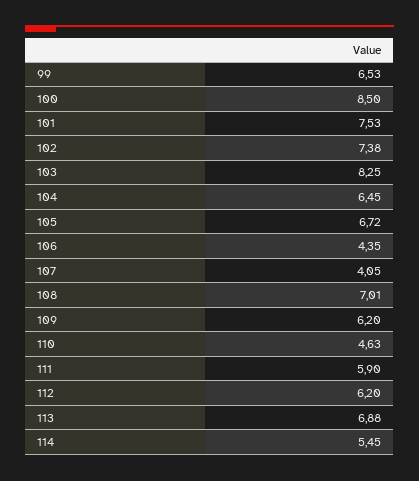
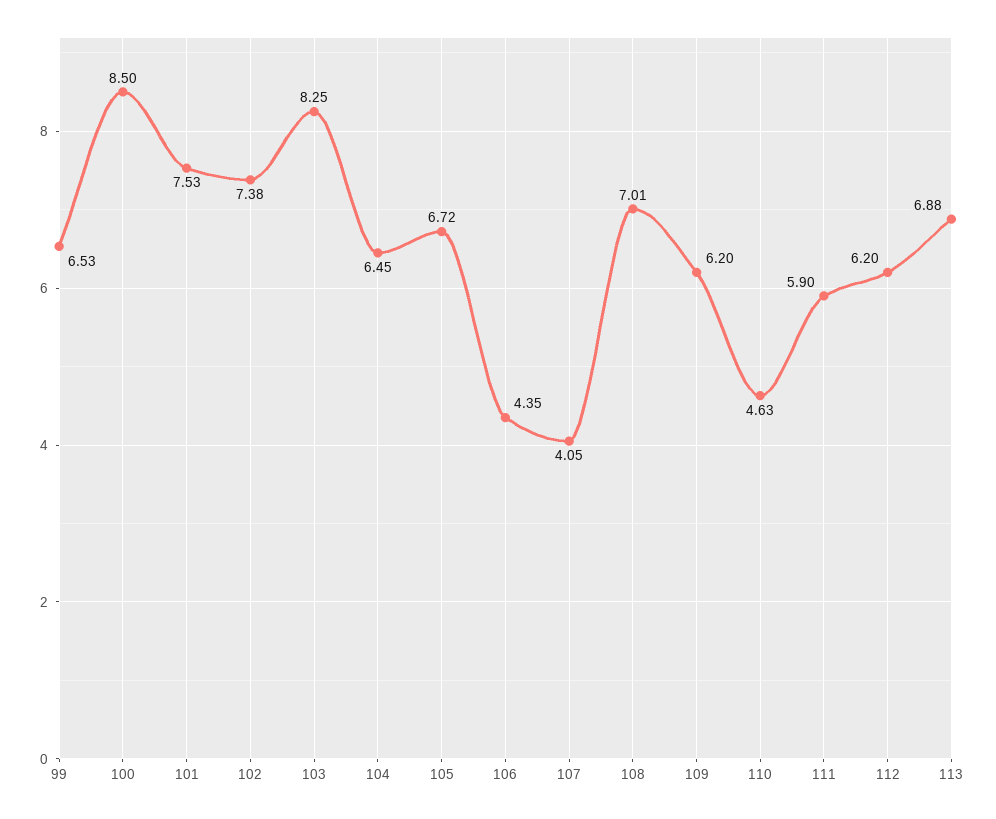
  {
    "99": 6.53,
    "100": 8.5,
    "101": 7.53,
    "102": 7.38,
    "103": 8.25,
    "104": 6.45,
    "105": 6.72,
    "106": 4.35,
    "107": 4.05,
    "108": 7.01,
    "109": 6.2,
    "110": 4.63,
    "111": 5.9,
    "112": 6.2,
-   "113": 6.88,
+   "113": 6.88
-   "114": 5.45
  }

